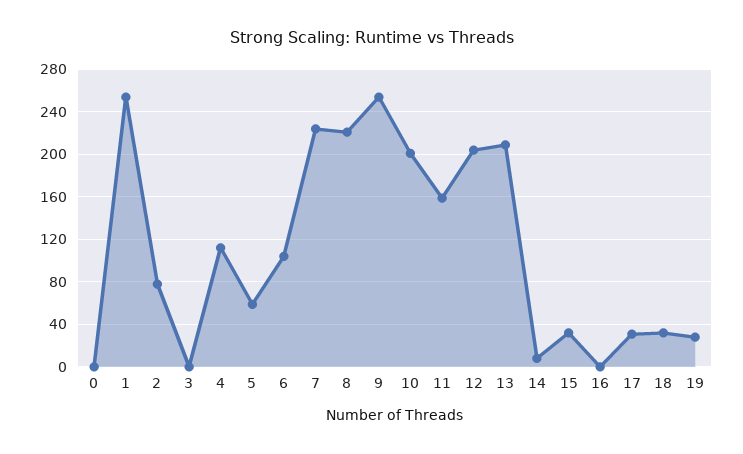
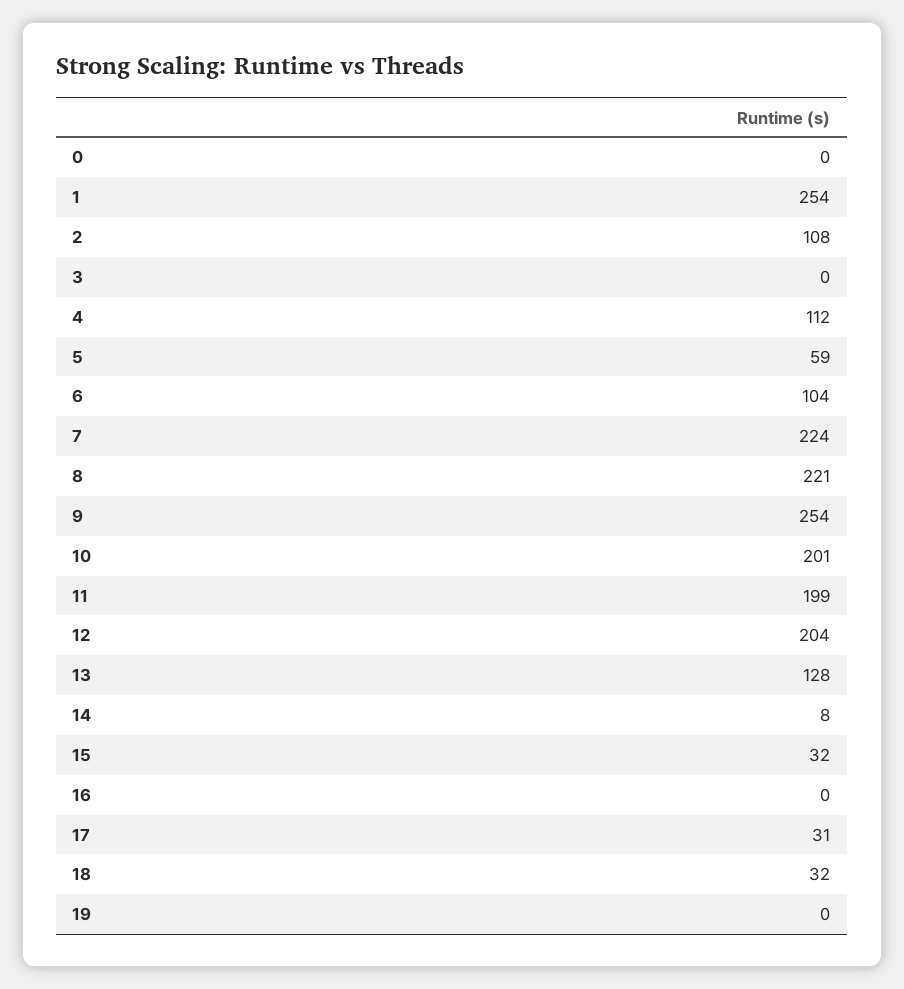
  {
    "0": 0,
    "1": 254,
-   "2": 80,
+   "2": 108,
    "3": 0,
    "4": 112,
    "5": 59,
    "6": 104,
    "7": 224,
    "8": 221,
    "9": 254,
    "10": 201,
-   "11": 160,
+   "11": 199,
    "12": 204,
-   "13": 210,
+   "13": 128,
    "14": 8,
    "15": 32,
    "16": 0,
    "17": 31,
    "18": 32,
-   "19": 30
+   "19": 0
  }

